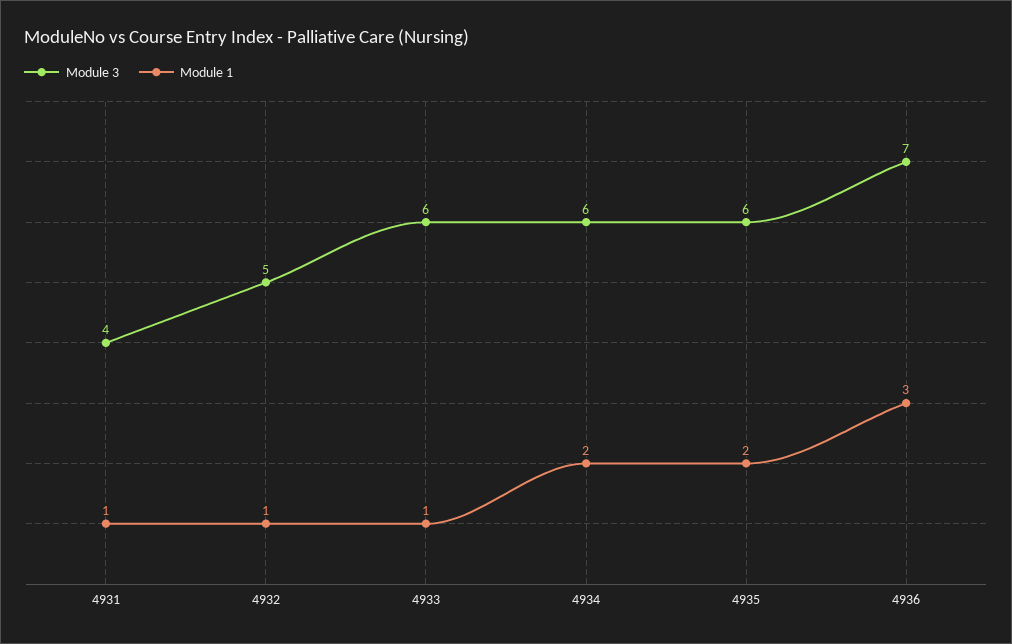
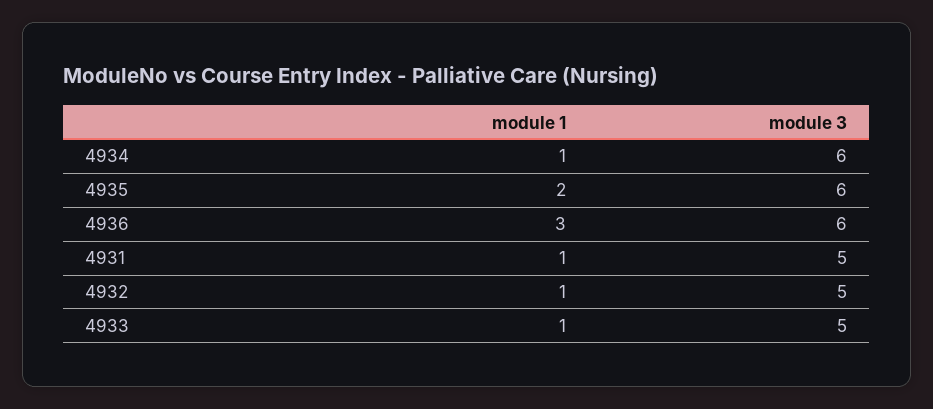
  {
    "Module 3": {
-     "4931": 4,
+     "4931": 5,
      "4932": 5,
-     "4933": 6,
+     "4933": 5,
      "4934": 6,
      "4935": 6,
-     "4936": 7
+     "4936": 6
    },
    "Module 1": {
      "4931": 1,
      "4932": 1,
      "4933": 1,
-     "4934": 2,
+     "4934": 1,
      "4935": 2,
      "4936": 3
    }
  }

